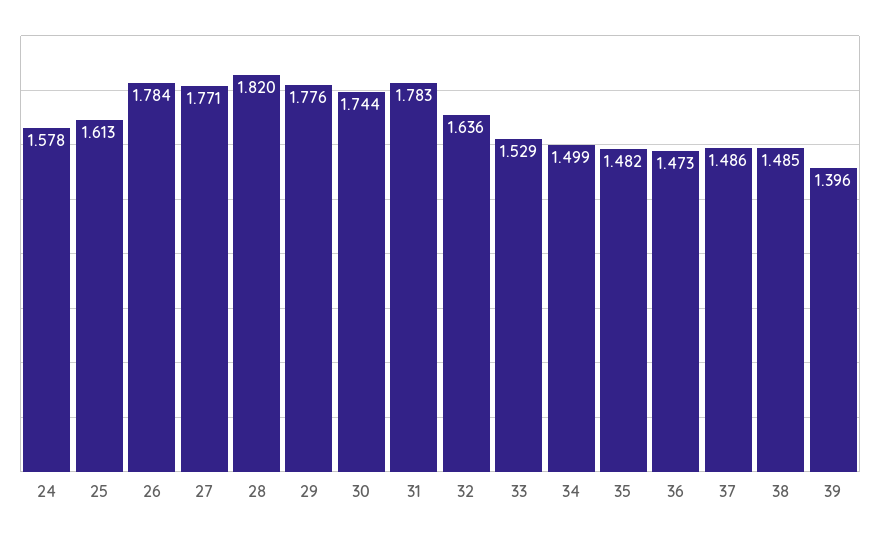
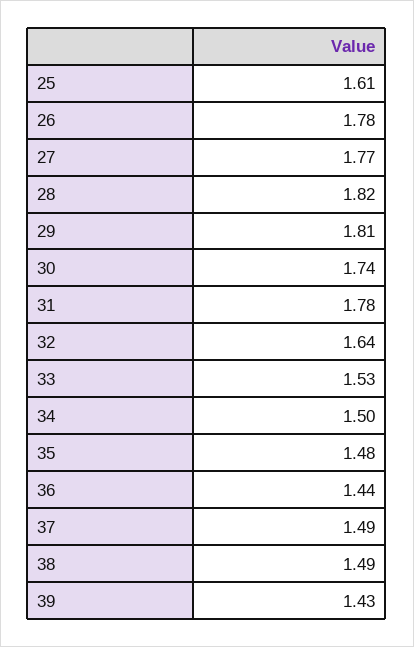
  {
-   "24": 1.578,
    "25": 1.613,
    "26": 1.784,
    "27": 1.771,
    "28": 1.82,
-   "29": 1.776,
+   "29": 1.81,
    "30": 1.744,
    "31": 1.783,
    "32": 1.636,
    "33": 1.529,
    "34": 1.499,
    "35": 1.482,
-   "36": 1.473,
+   "36": 1.44,
    "37": 1.486,
    "38": 1.485,
-   "39": 1.396
+   "39": 1.43
  }

